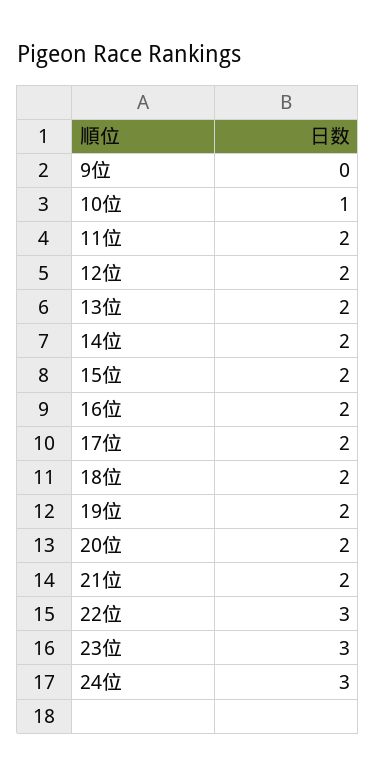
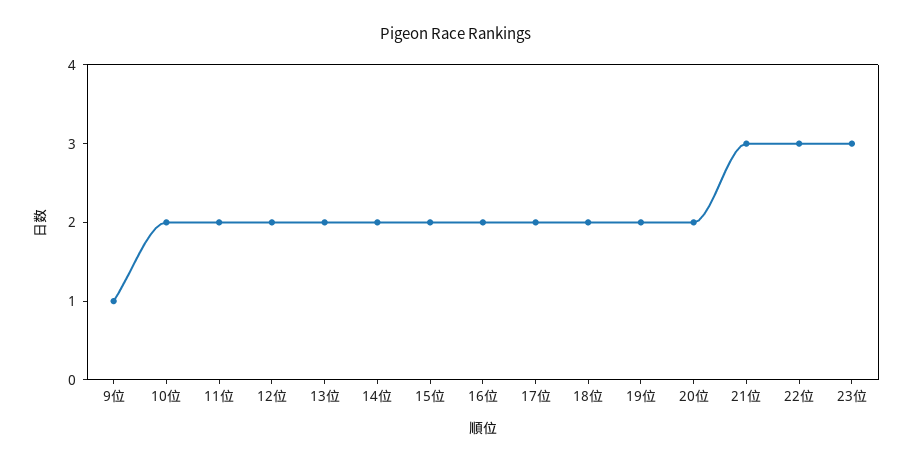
  {
-   "9位": 0,
+   "9位": 1,
-   "10位": 1,
+   "10位": 2,
    "11位": 2,
    "12位": 2,
    "13位": 2,
    "14位": 2,
    "15位": 2,
    "16位": 2,
    "17位": 2,
    "18位": 2,
    "19位": 2,
    "20位": 2,
-   "21位": 2,
+   "21位": 3,
    "22位": 3,
-   "23位": 3,
+   "23位": 3
-   "24位": 3
  }

